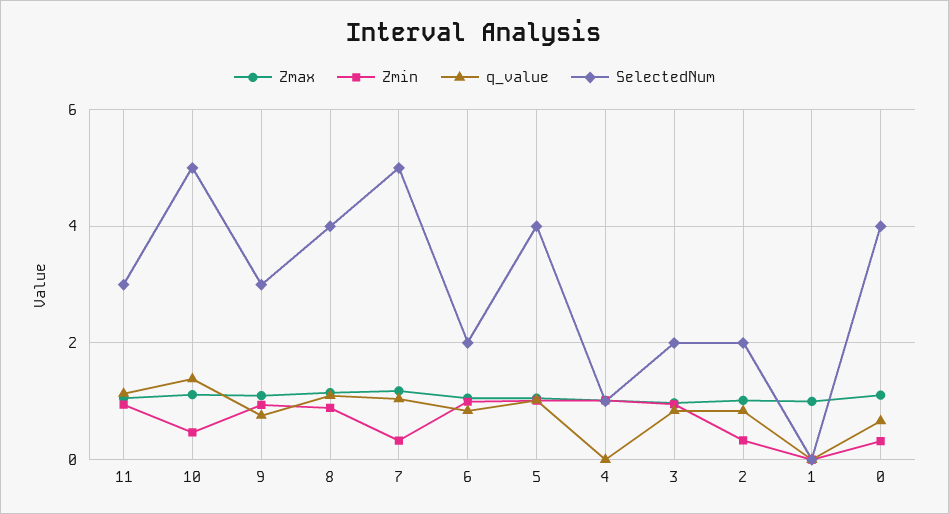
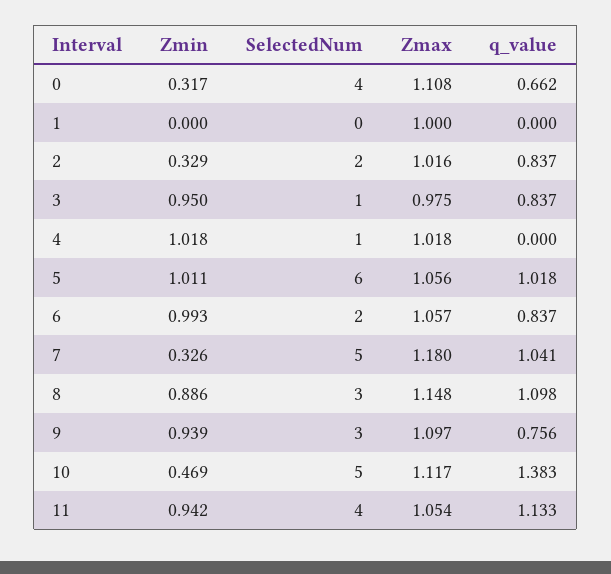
  {
    "Zmax": {
      "11": 1.054,
      "10": 1.117,
      "9": 1.097,
      "8": 1.148,
      "7": 1.18,
      "6": 1.057,
      "5": 1.056,
      "4": 1.018,
      "3": 0.975,
      "2": 1.016,
      "1": 1,
      "0": 1.108
    },
    "Zmin": {
      "11": 0.942,
      "10": 0.469,
      "9": 0.939,
      "8": 0.886,
      "7": 0.326,
      "6": 0.993,
      "5": 1.011,
      "4": 1.018,
      "3": 0.95,
      "2": 0.329,
      "1": 0,
      "0": 0.317
    },
    "q_value": {
      "11": 1.133,
      "10": 1.383,
      "9": 0.756,
      "8": 1.098,
      "7": 1.041,
      "6": 0.837,
      "5": 1.018,
      "4": 0,
      "3": 0.837,
      "2": 0.837,
      "1": 0,
      "0": 0.662
    },
    "SelectedNum": {
-     "11": 3,
+     "11": 4,
      "10": 5,
      "9": 3,
-     "8": 4,
+     "8": 3,
      "7": 5,
      "6": 2,
-     "5": 4,
+     "5": 6,
      "4": 1,
-     "3": 2,
+     "3": 1,
      "2": 2,
      "1": 0,
      "0": 4
    }
  }

